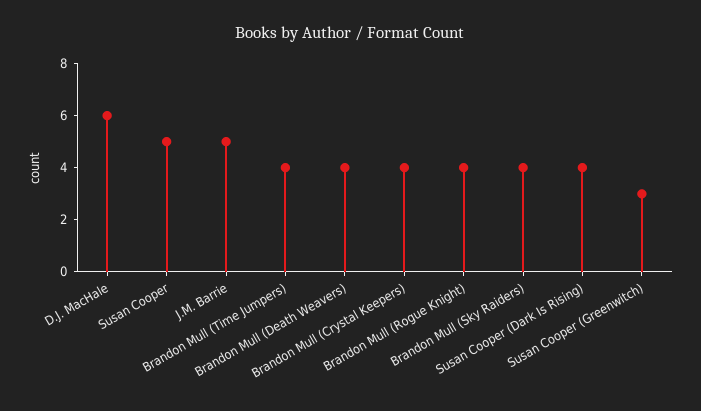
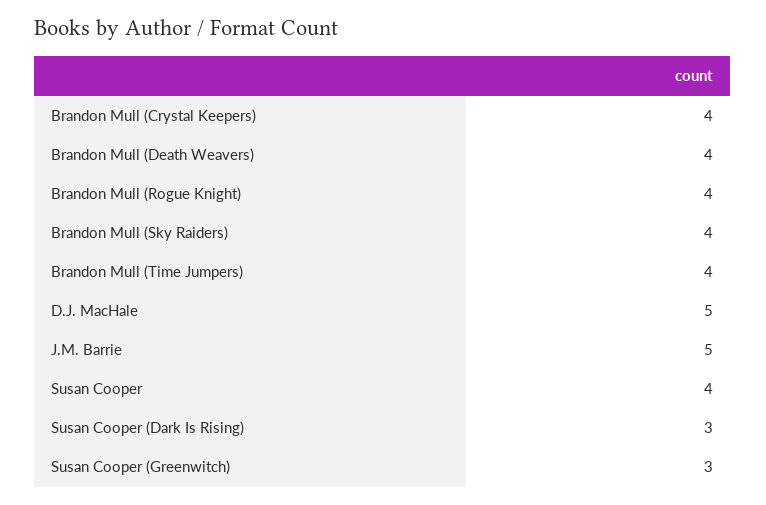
  {
-   "D.J. MacHale": 6,
+   "D.J. MacHale": 5,
-   "Susan Cooper": 5,
+   "Susan Cooper": 4,
    "J.M. Barrie": 5,
    "Brandon Mull (Time Jumpers)": 4,
    "Brandon Mull (Death Weavers)": 4,
    "Brandon Mull (Crystal Keepers)": 4,
    "Brandon Mull (Rogue Knight)": 4,
    "Brandon Mull (Sky Raiders)": 4,
-   "Susan Cooper (Dark Is Rising)": 4,
+   "Susan Cooper (Dark Is Rising)": 3,
    "Susan Cooper (Greenwitch)": 3
  }

